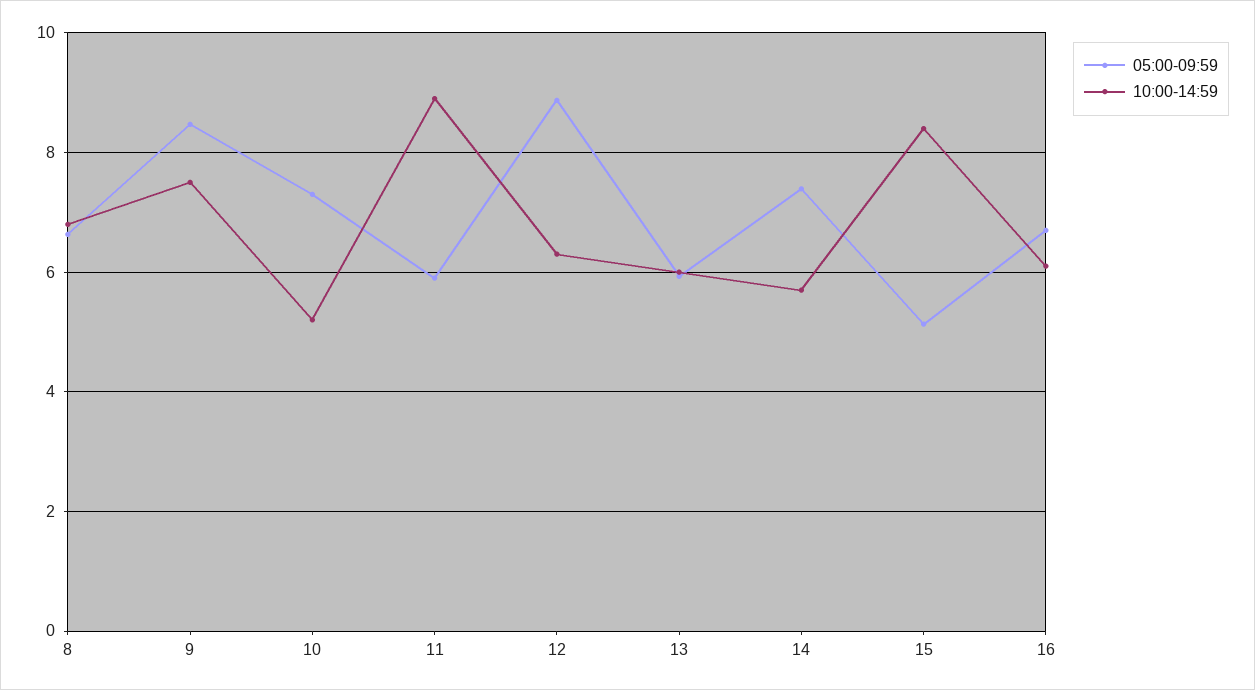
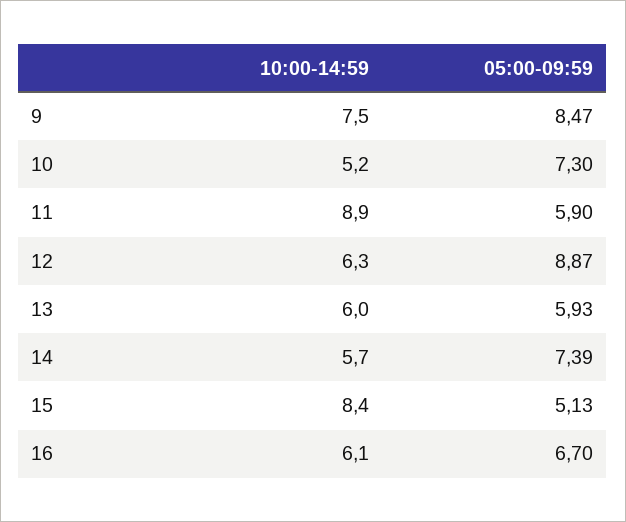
  {
    "05:00-09:59": {
-     "8": 6.6,
      "9": 8.47,
      "10": 7.3,
      "11": 5.9,
      "12": 8.87,
      "13": 5.93,
      "14": 7.39,
      "15": 5.13,
      "16": 6.7
    },
    "10:00-14:59": {
-     "8": 6.8,
      "9": 7.5,
      "10": 5.2,
      "11": 8.9,
      "12": 6.3,
      "13": 6,
      "14": 5.7,
      "15": 8.4,
      "16": 6.1
    }
  }

